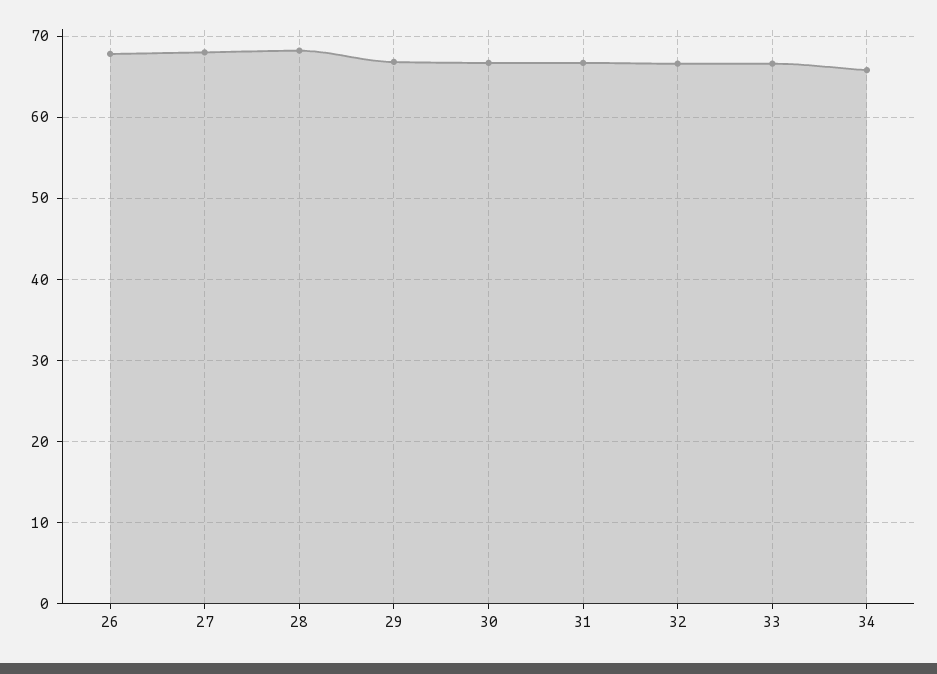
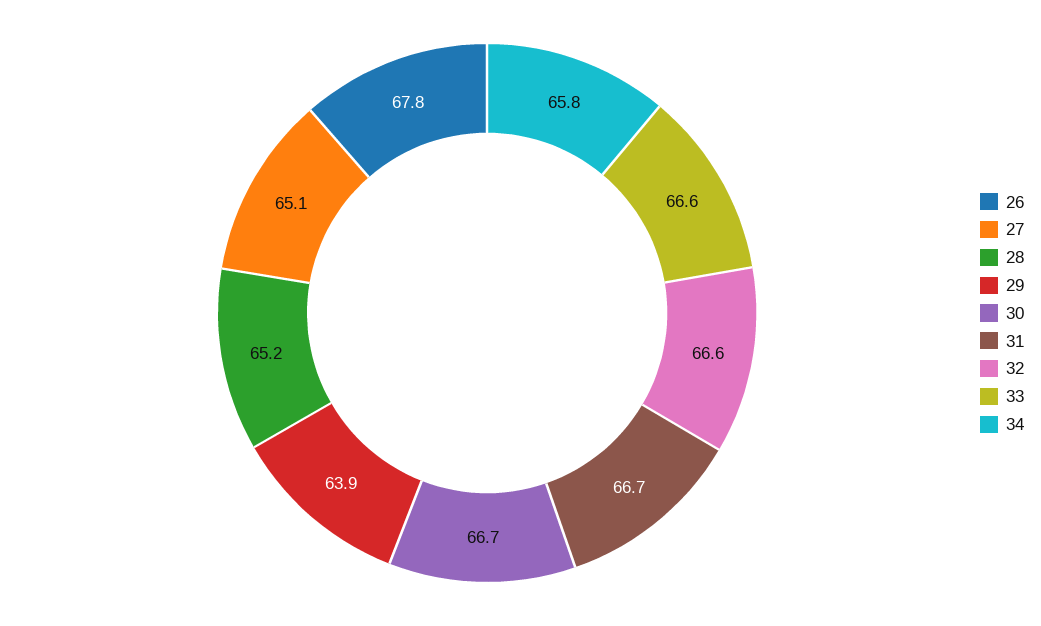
  {
    "26": 67.8,
-   "27": 68,
+   "27": 65.1,
-   "28": 68,
+   "28": 65.2,
-   "29": 67,
+   "29": 63.9,
    "30": 66.7,
    "31": 66.7,
    "32": 66.6,
    "33": 66.6,
    "34": 65.8
  }

